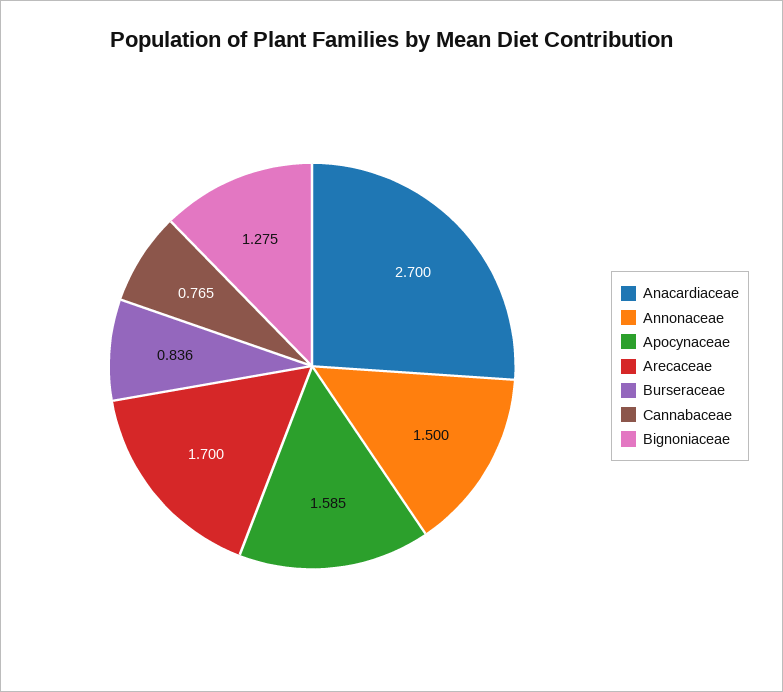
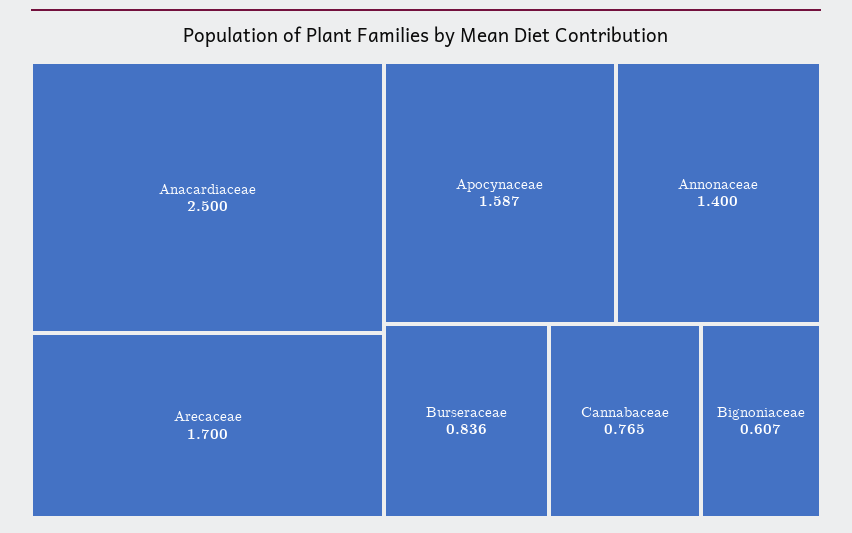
  {
-   "Anacardiaceae": 2.7,
+   "Anacardiaceae": 2.5,
-   "Annonaceae": 1.5,
+   "Annonaceae": 1.4,
-   "Apocynaceae": 1.585,
+   "Apocynaceae": 1.587,
    "Arecaceae": 1.7,
    "Burseraceae": 0.836,
    "Cannabaceae": 0.765,
-   "Bignoniaceae": 1.275
+   "Bignoniaceae": 0.607
  }

